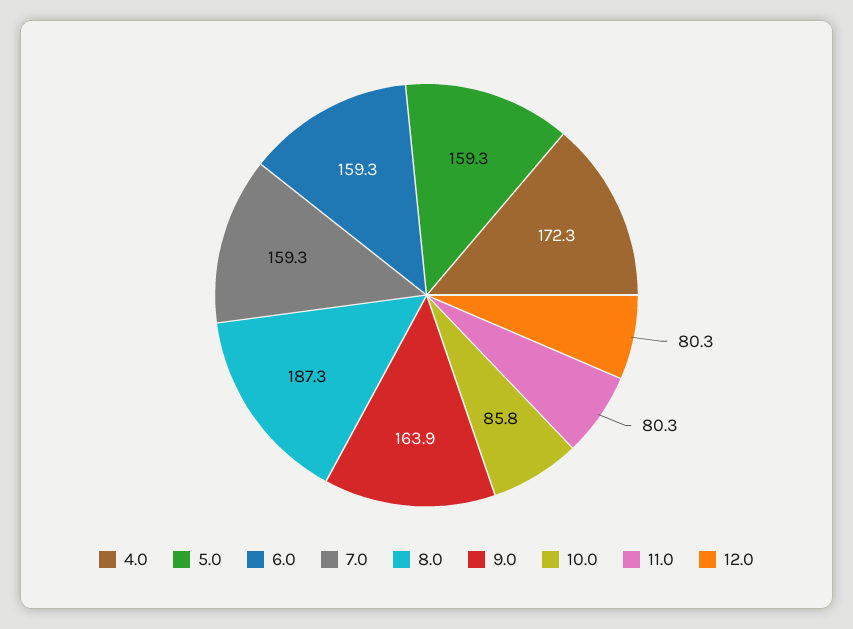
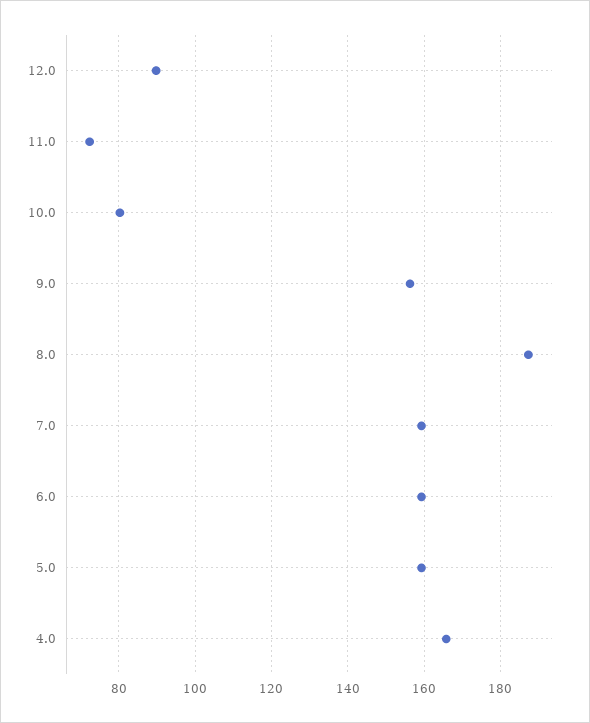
  {
-   "4.0": 172.3,
+   "4.0": 166,
    "5.0": 159.3,
    "6.0": 159.3,
    "7.0": 159.3,
    "8.0": 187.3,
-   "9.0": 163.9,
+   "9.0": 156,
-   "10.0": 85.8,
+   "10.0": 80,
-   "11.0": 80.3,
+   "11.0": 72,
-   "12.0": 80.3
+   "12.0": 90
  }

